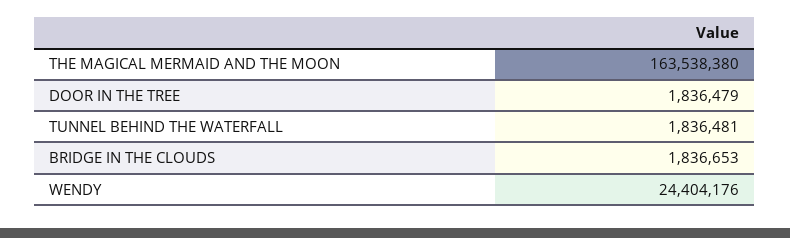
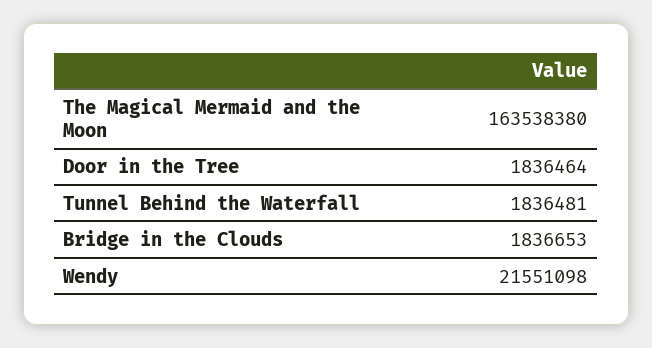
  {
    "THE MAGICAL MERMAID AND THE MOON": 163538380,
-   "DOOR IN THE TREE": 1836479,
+   "DOOR IN THE TREE": 1836464,
    "TUNNEL BEHIND THE WATERFALL": 1836481,
    "BRIDGE IN THE CLOUDS": 1836653,
-   "WENDY": 24404176
+   "WENDY": 21551098
  }

